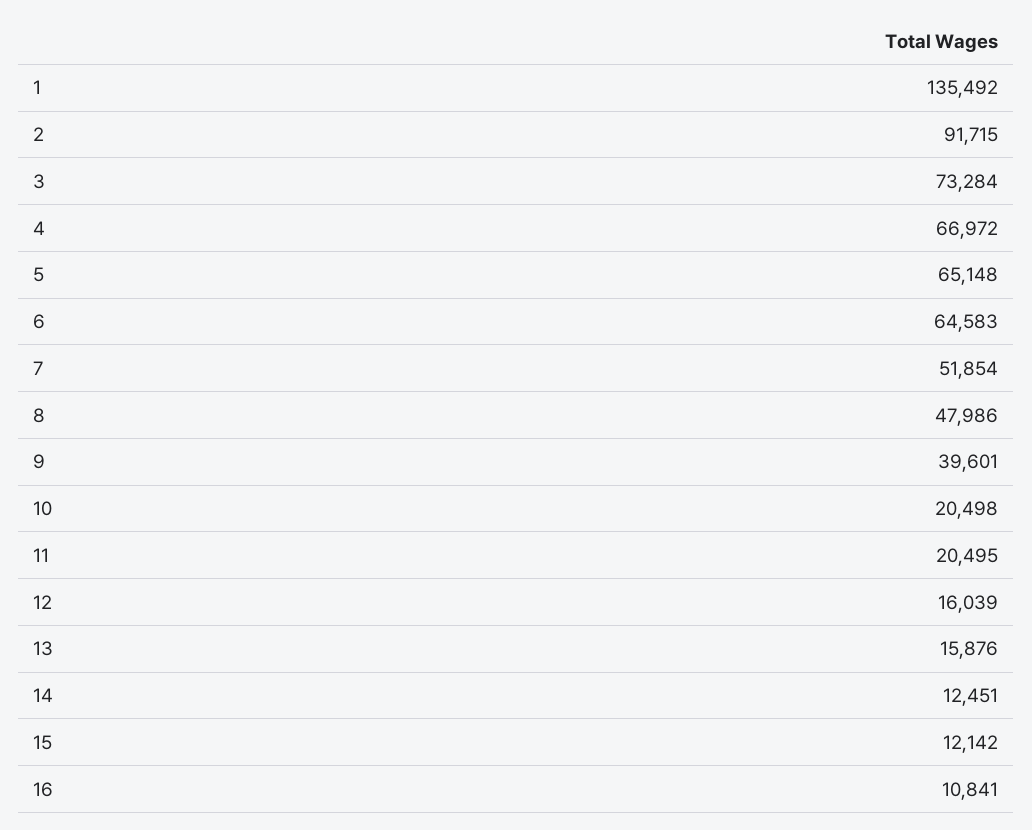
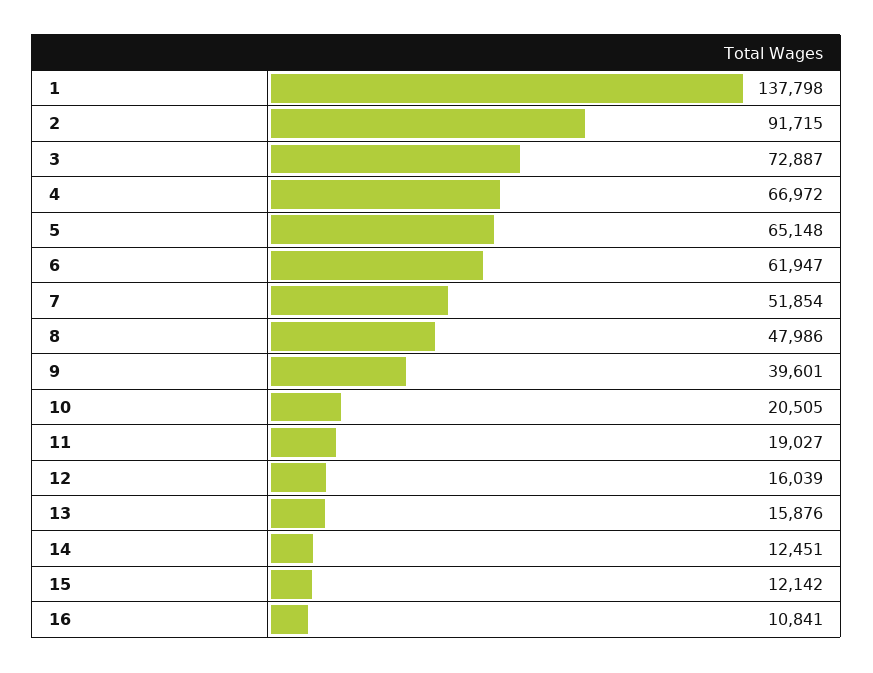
  {
-   "1": 135492,
+   "1": 137798,
    "2": 91715,
-   "3": 73284,
+   "3": 72887,
    "4": 66972,
    "5": 65148,
-   "6": 64583,
+   "6": 61947,
    "7": 51854,
    "8": 47986,
    "9": 39601,
-   "10": 20498,
+   "10": 20505,
-   "11": 20495,
+   "11": 19027,
    "12": 16039,
    "13": 15876,
    "14": 12451,
    "15": 12142,
    "16": 10841
  }

